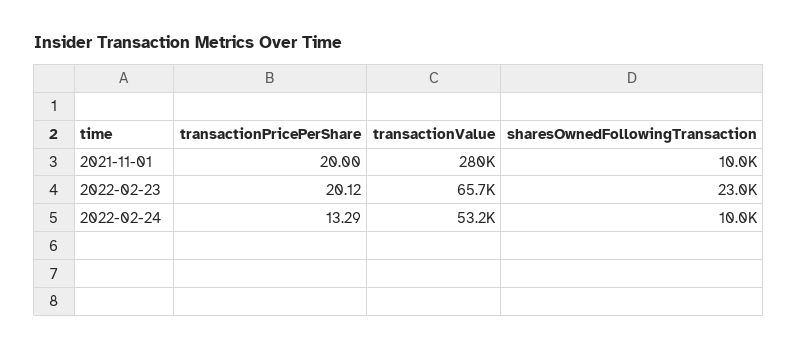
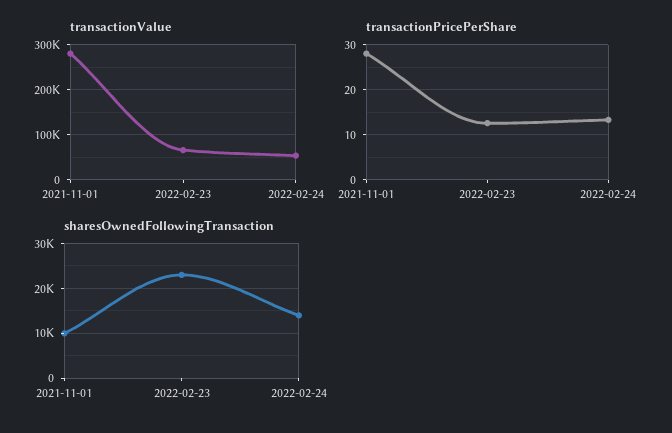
  {
    "transactionPricePerShare": {
-     "2021-11-01": 20,
+     "2021-11-01": 28,
-     "2022-02-23": 20.12,
+     "2022-02-23": 12,
      "2022-02-24": 13.29
    },
    "transactionValue": {
      "2021-11-01": 280000,
      "2022-02-23": 65700,
      "2022-02-24": 53200
    },
    "sharesOwnedFollowingTransaction": {
      "2021-11-01": 10000,
      "2022-02-23": 23000,
-     "2022-02-24": 10000
+     "2022-02-24": 14000
    }
  }

